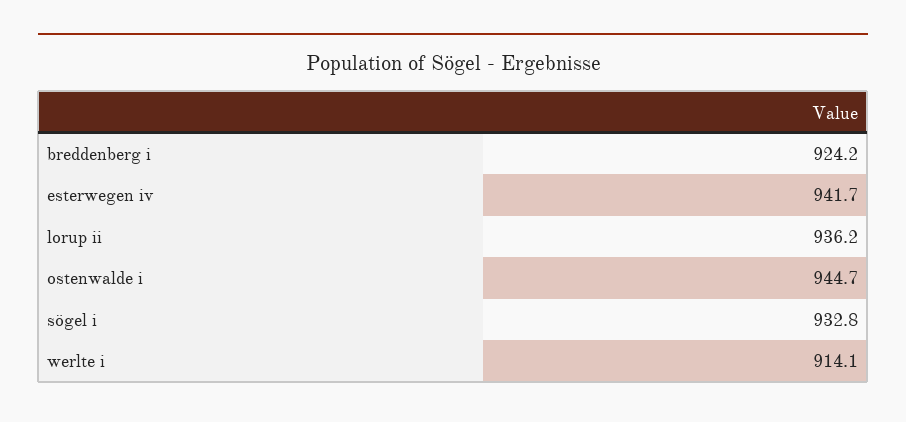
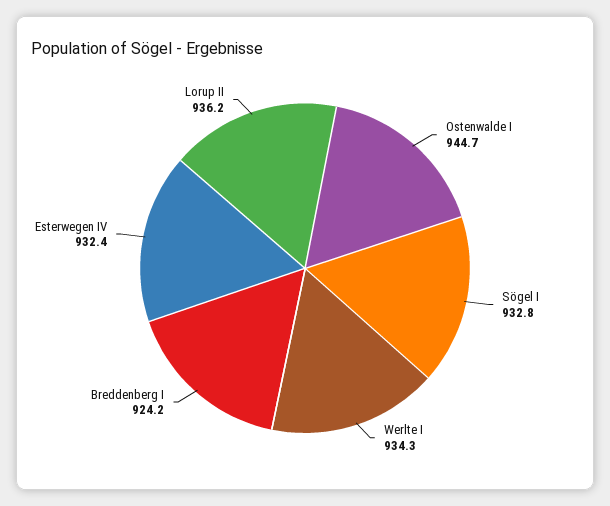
  {
    "breddenberg i": 924.2,
-   "esterwegen iv": 941.7,
+   "esterwegen iv": 932.4,
    "lorup ii": 936.2,
    "ostenwalde i": 944.7,
    "sögel i": 932.8,
-   "werlte i": 914.1
+   "werlte i": 934.3
  }

